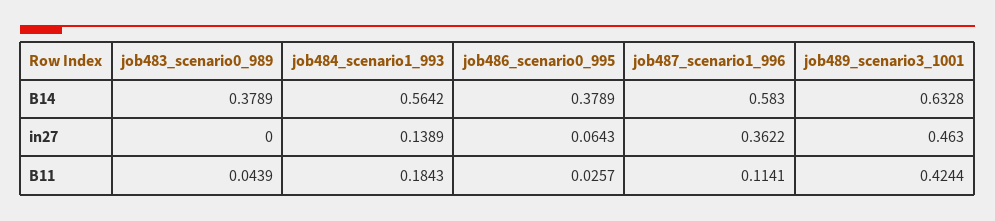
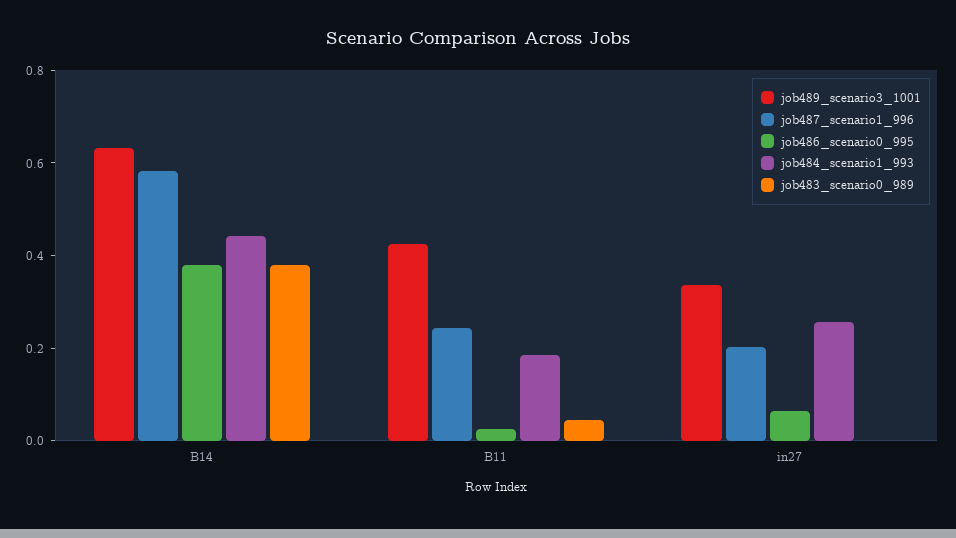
  {
    "job483_scenario0_989": {
      "B14": 0.3789,
      "in27": 0,
      "B11": 0.0439
    },
    "job484_scenario1_993": {
-     "B14": 0.5642,
+     "B14": 0.45,
-     "in27": 0.1389,
+     "in27": 0.25,
      "B11": 0.1843
    },
    "job486_scenario0_995": {
      "B14": 0.3789,
      "in27": 0.0643,
      "B11": 0.0257
    },
    "job487_scenario1_996": {
      "B14": 0.583,
-     "in27": 0.3622,
+     "in27": 0.2,
-     "B11": 0.1141
+     "B11": 0.25
    },
    "job489_scenario3_1001": {
      "B14": 0.6328,
-     "in27": 0.463,
+     "in27": 0.35,
      "B11": 0.4244
    }
  }

